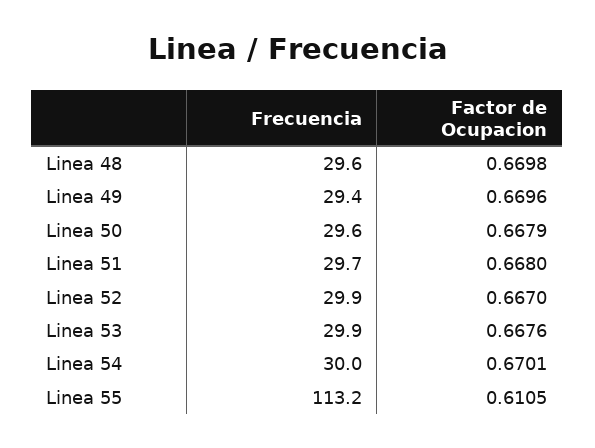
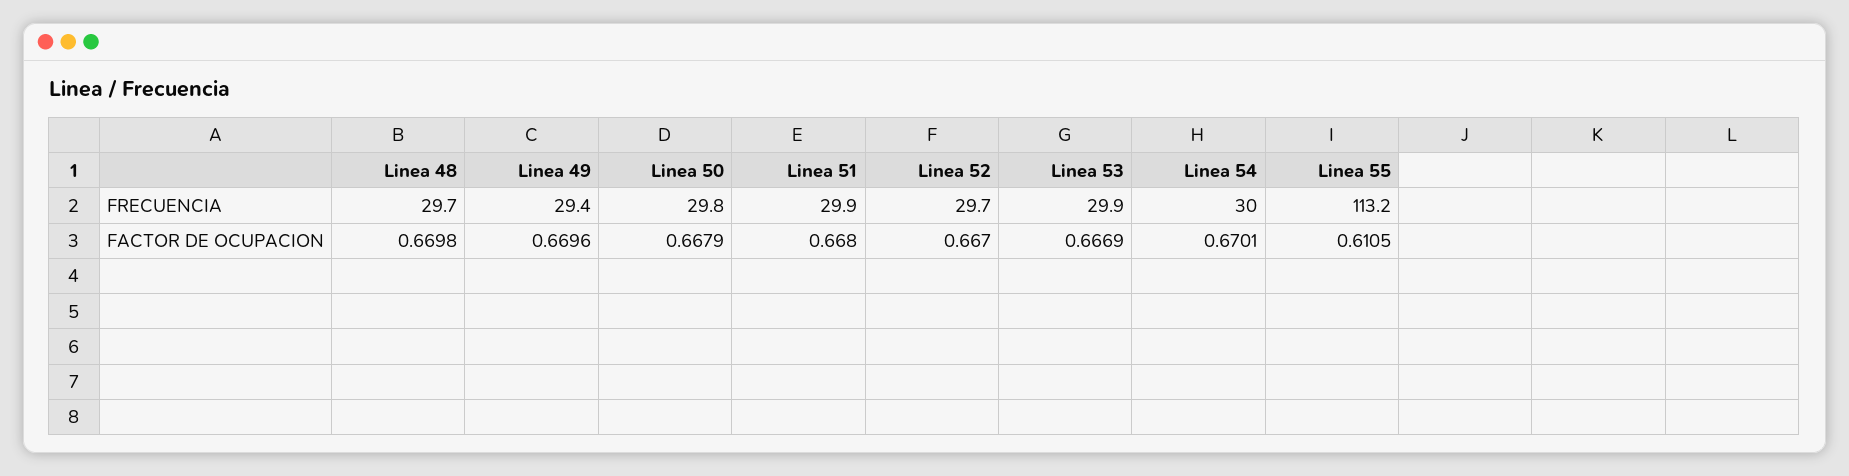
  {
    "Frecuencia": {
-     "Linea 48": 29.6,
+     "Linea 48": 29.7,
      "Linea 49": 29.4,
-     "Linea 50": 29.6,
+     "Linea 50": 29.8,
-     "Linea 51": 29.7,
+     "Linea 51": 29.9,
-     "Linea 52": 29.9,
+     "Linea 52": 29.7,
      "Linea 53": 29.9,
      "Linea 54": 30,
      "Linea 55": 113.2
    },
    "Factor de Ocupacion": {
      "Linea 48": 0.6698,
      "Linea 49": 0.6696,
      "Linea 50": 0.6679,
      "Linea 51": 0.668,
      "Linea 52": 0.667,
-     "Linea 53": 0.6676,
+     "Linea 53": 0.6669,
      "Linea 54": 0.6701,
      "Linea 55": 0.6105
    }
  }

